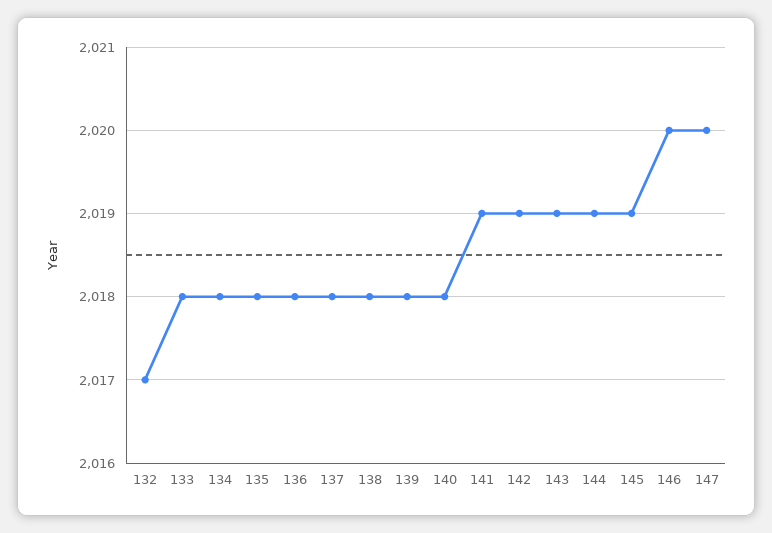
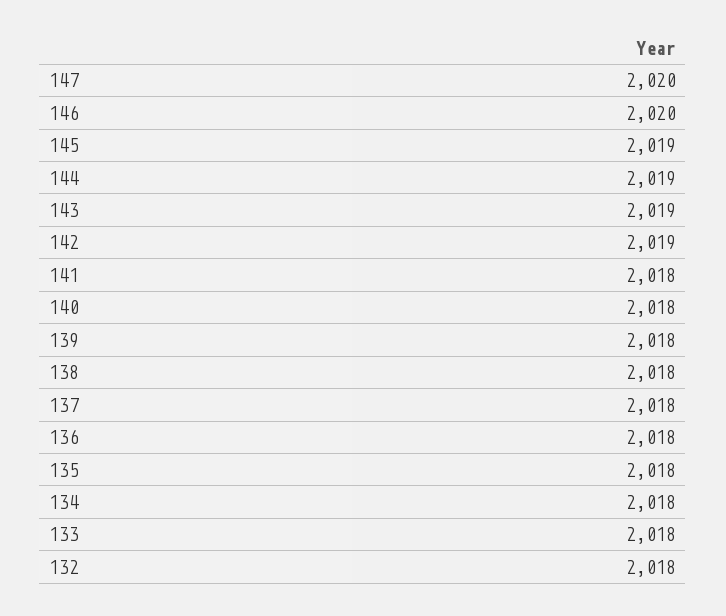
  {
-   "132": 2017,
+   "132": 2018,
    "133": 2018,
    "134": 2018,
    "135": 2018,
    "136": 2018,
    "137": 2018,
    "138": 2018,
    "139": 2018,
    "140": 2018,
-   "141": 2019,
+   "141": 2018,
    "142": 2019,
    "143": 2019,
    "144": 2019,
    "145": 2019,
    "146": 2020,
    "147": 2020
  }

